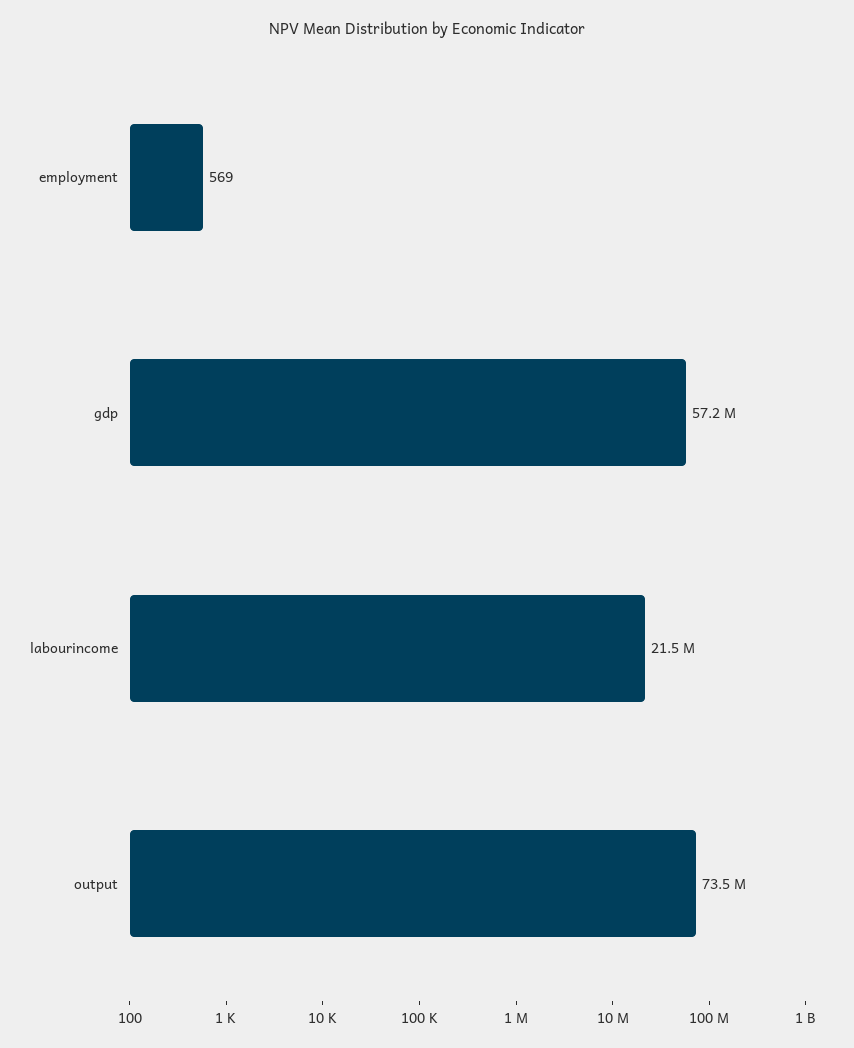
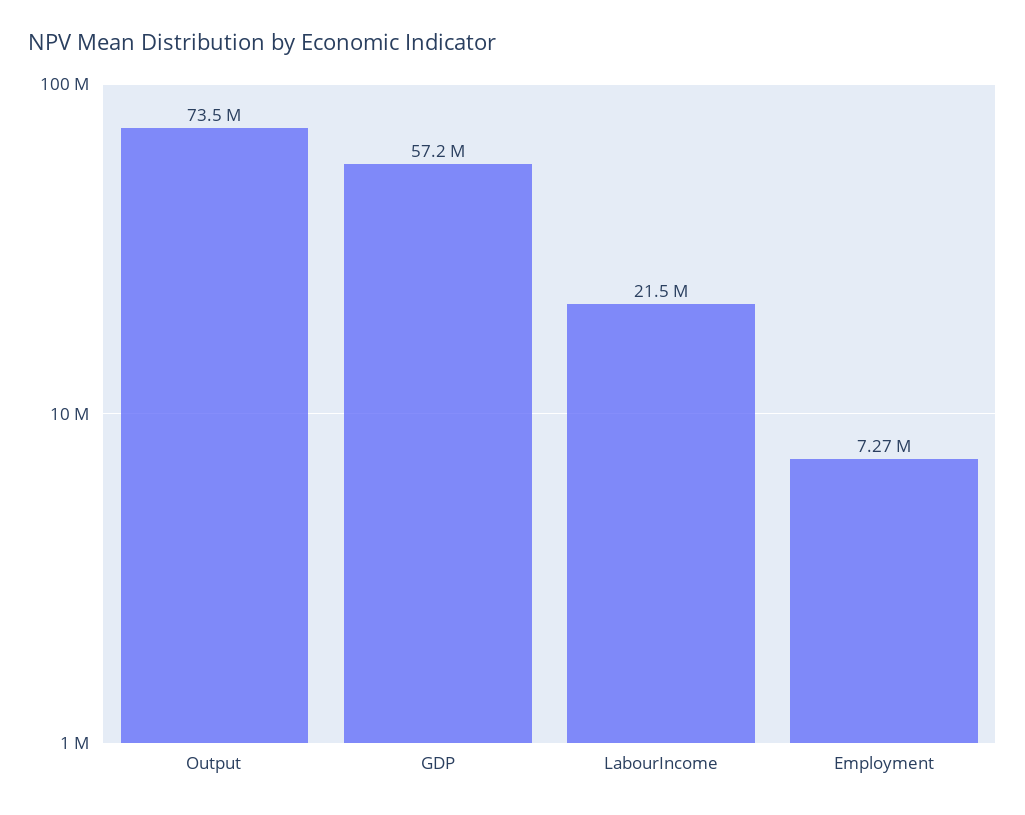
  {
-   "employment": 569,
+   "employment": 7270000,
    "gdp": 57200000,
    "labourincome": 21500000,
    "output": 73500000
  }

